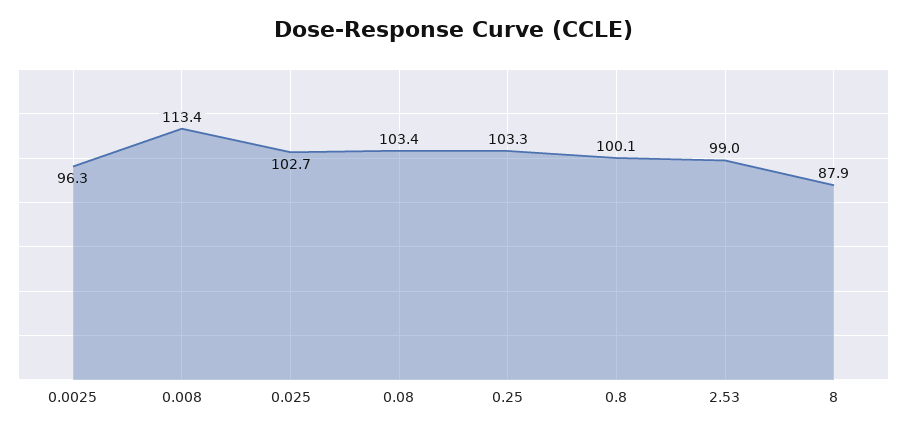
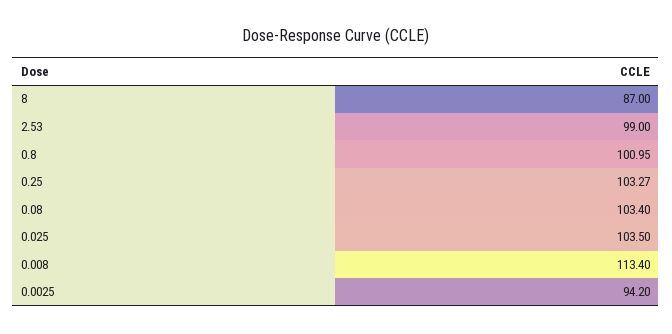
  {
-   "0.0025": 96.3,
+   "0.0025": 94.2,
    "0.008": 113.4,
-   "0.025": 102.7,
+   "0.025": 103.5,
    "0.08": 103.4,
    "0.25": 103.27,
-   "0.8": 100.1,
+   "0.8": 100.95,
    "2.53": 99,
-   "8": 87.9
+   "8": 87
  }

